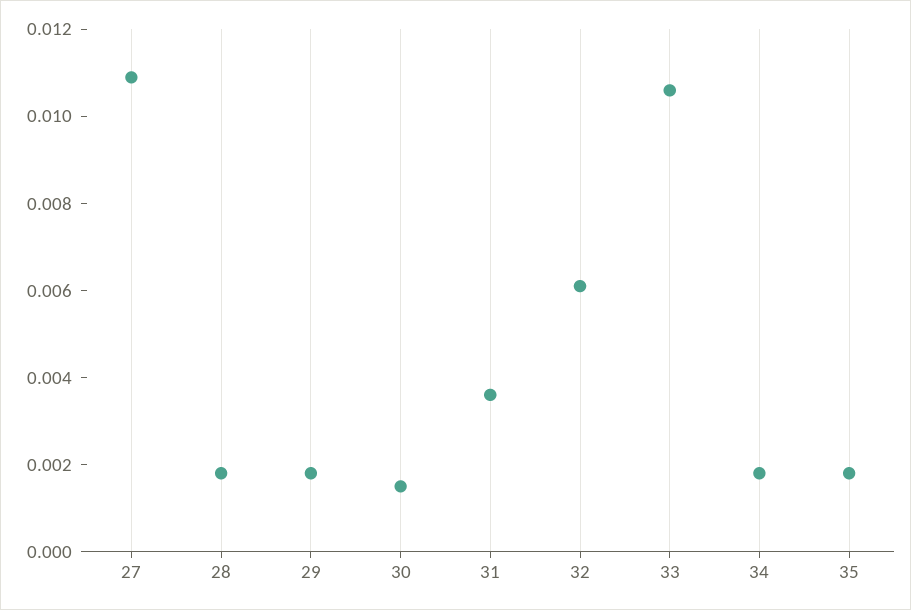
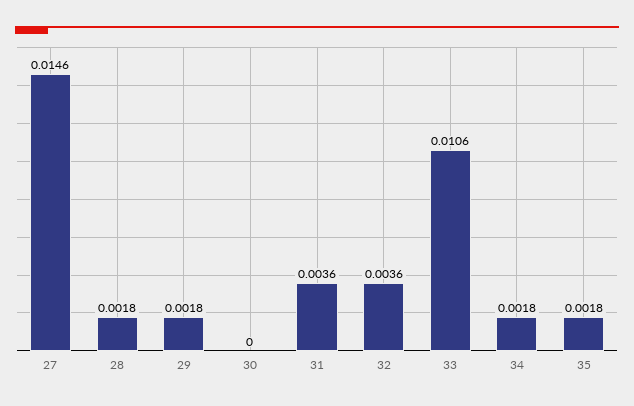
  {
-   "27": 0.011,
+   "27": 0.0146,
    "28": 0.0018,
    "29": 0.0018,
-   "30": 0.0015,
+   "30": 0,
    "31": 0.0036,
-   "32": 0.006,
+   "32": 0.0036,
    "33": 0.0106,
    "34": 0.0018,
    "35": 0.0018
  }

